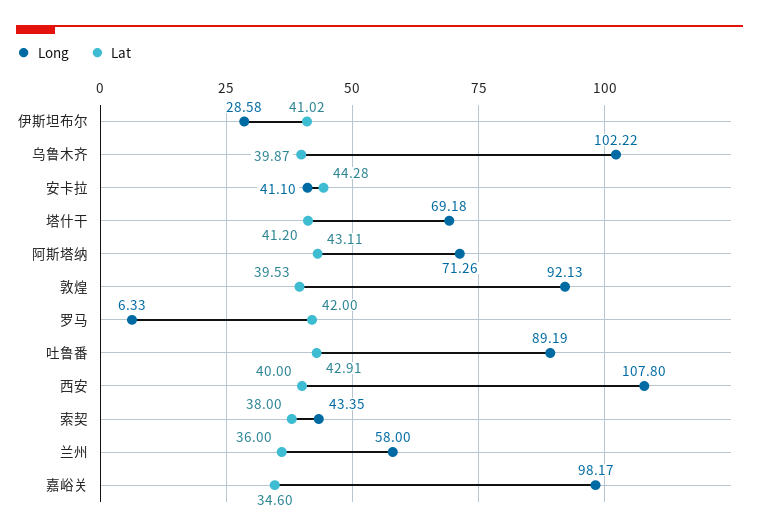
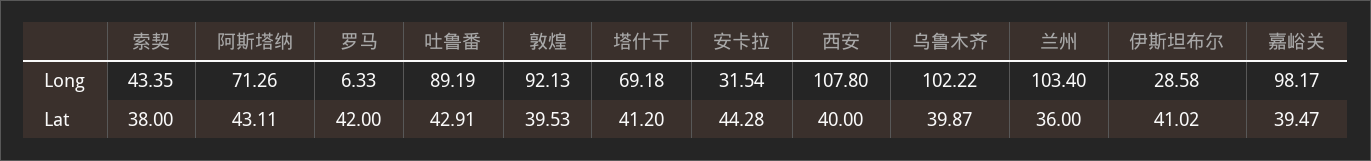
  {
    "Long": {
      "伊斯坦布尔": 28.58,
      "乌鲁木齐": 102.22,
-     "安卡拉": 41.1,
+     "安卡拉": 31.54,
      "塔什干": 69.18,
      "阿斯塔纳": 71.26,
      "敦煌": 92.13,
      "罗马": 6.33,
      "吐鲁番": 89.19,
      "西安": 107.8,
      "索契": 43.35,
-     "兰州": 58,
+     "兰州": 103.4,
      "嘉峪关": 98.17
    },
    "Lat": {
      "伊斯坦布尔": 41.02,
      "乌鲁木齐": 39.87,
      "安卡拉": 44.28,
      "塔什干": 41.2,
      "阿斯塔纳": 43.11,
      "敦煌": 39.53,
      "罗马": 42,
      "吐鲁番": 42.91,
      "西安": 40,
      "索契": 38,
      "兰州": 36,
-     "嘉峪关": 34.6
+     "嘉峪关": 39.47
    }
  }

